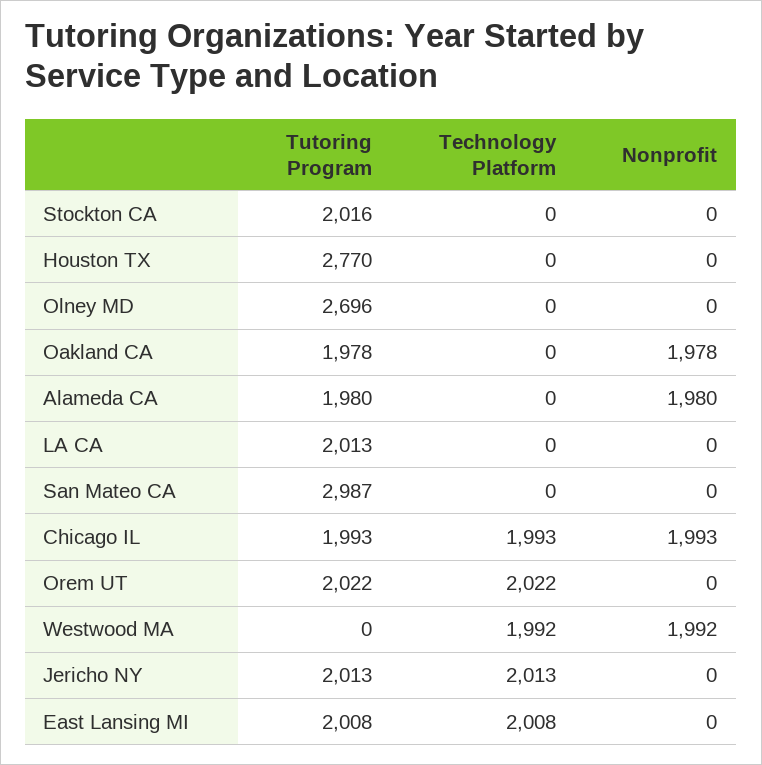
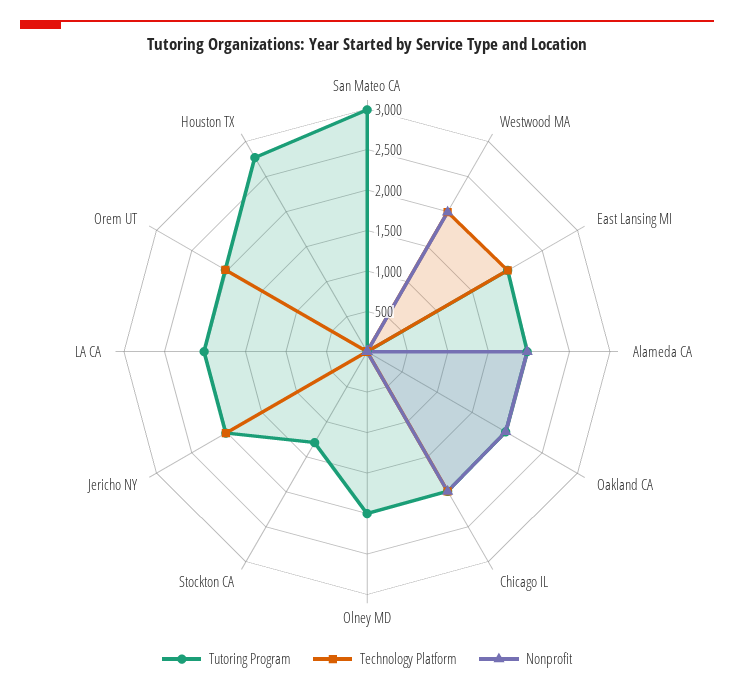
  {
    "Tutoring Program": {
-     "Stockton CA": 2016,
+     "Stockton CA": 1300,
      "Houston TX": 2770,
-     "Olney MD": 2696,
+     "Olney MD": 2000,
      "Oakland CA": 1978,
      "Alameda CA": 1980,
      "LA CA": 2013,
      "San Mateo CA": 2987,
      "Chicago IL": 1993,
      "Orem UT": 2022,
      "Westwood MA": 0,
      "Jericho NY": 2013,
      "East Lansing MI": 2008
    },
    "Technology Platform": {
      "Stockton CA": 0,
      "Houston TX": 0,
      "Olney MD": 0,
      "Oakland CA": 0,
      "Alameda CA": 0,
      "LA CA": 0,
      "San Mateo CA": 0,
      "Chicago IL": 1993,
      "Orem UT": 2022,
      "Westwood MA": 1992,
      "Jericho NY": 2013,
      "East Lansing MI": 2008
    },
    "Nonprofit": {
      "Stockton CA": 0,
      "Houston TX": 0,
      "Olney MD": 0,
      "Oakland CA": 1978,
      "Alameda CA": 1980,
      "LA CA": 0,
      "San Mateo CA": 0,
      "Chicago IL": 1993,
      "Orem UT": 0,
      "Westwood MA": 1992,
      "Jericho NY": 0,
      "East Lansing MI": 0
    }
  }

